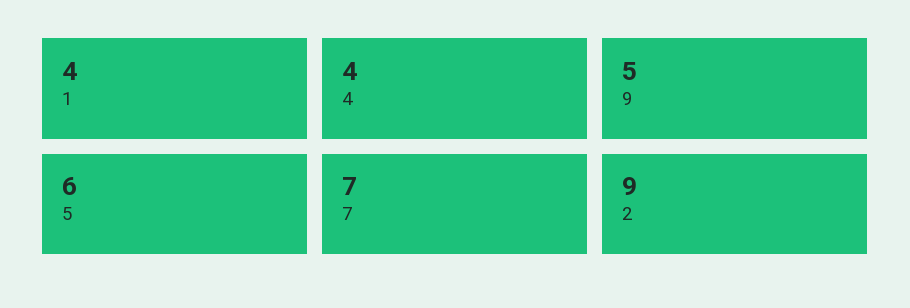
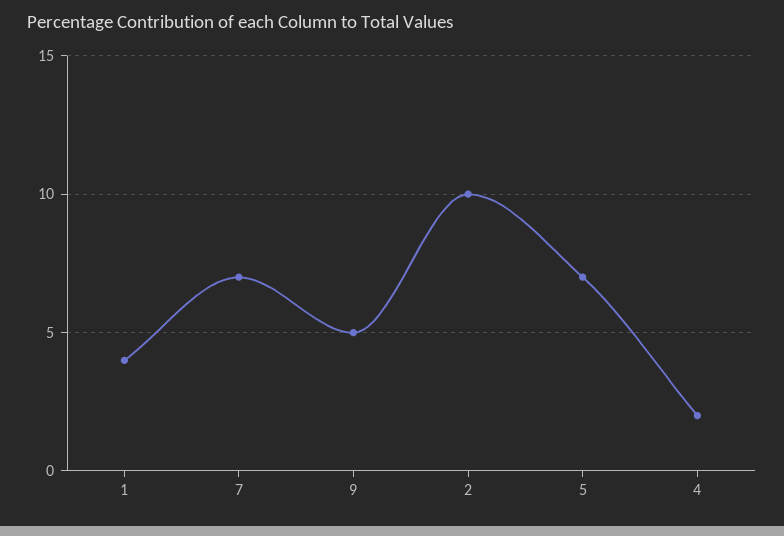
  {
    "1": 4,
-   "4": 4,
+   "4": 2,
    "9": 5,
-   "5": 6,
+   "5": 7,
    "7": 7,
-   "2": 9
+   "2": 10
  }

